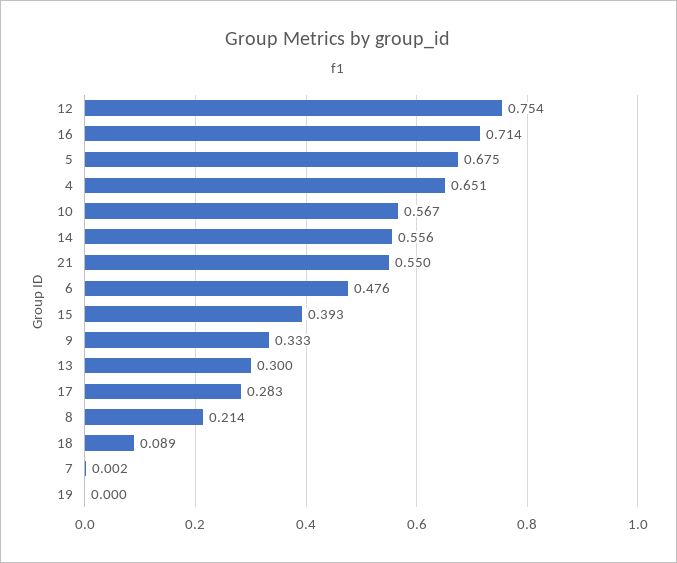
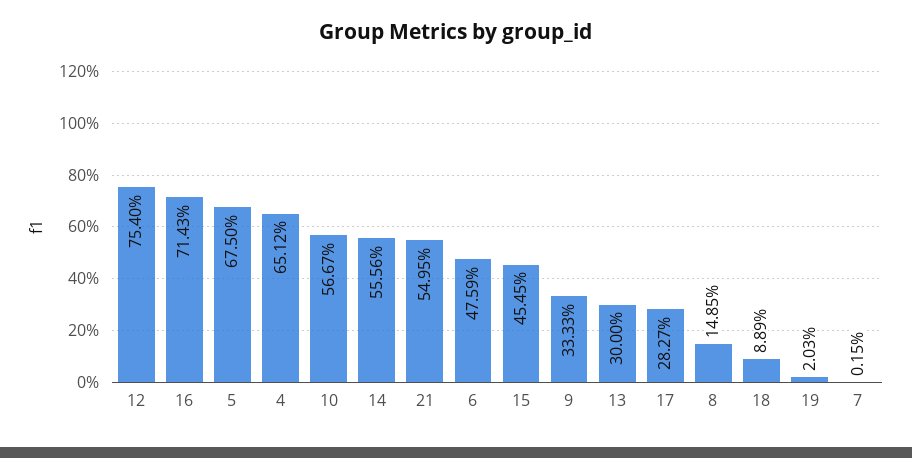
  {
    "12": 0.754,
    "16": 0.7143,
    "5": 0.675,
    "4": 0.6512,
    "10": 0.5667,
    "14": 0.5556,
    "21": 0.5495,
    "6": 0.4759,
-   "15": 0.393,
+   "15": 0.4545,
    "9": 0.3333,
    "13": 0.3,
    "17": 0.2827,
-   "8": 0.214,
+   "8": 0.1485,
    "18": 0.0889,
    "7": 0.0015,
-   "19": 0
+   "19": 0.0203
  }

